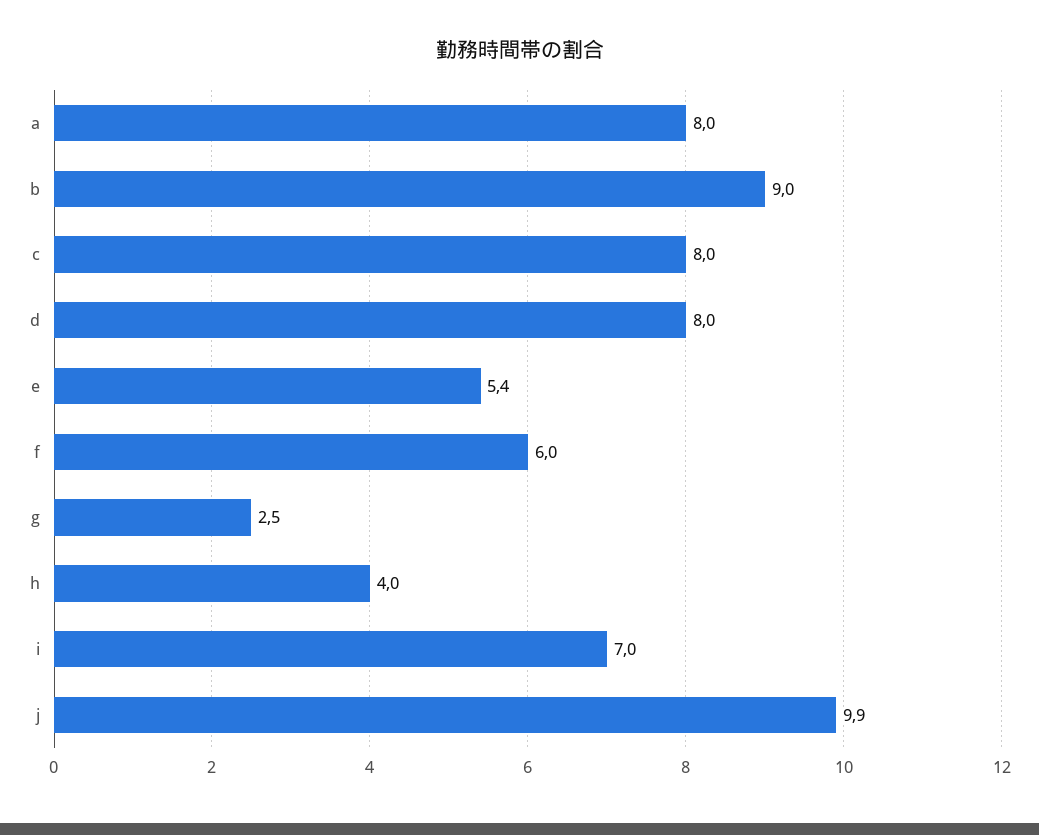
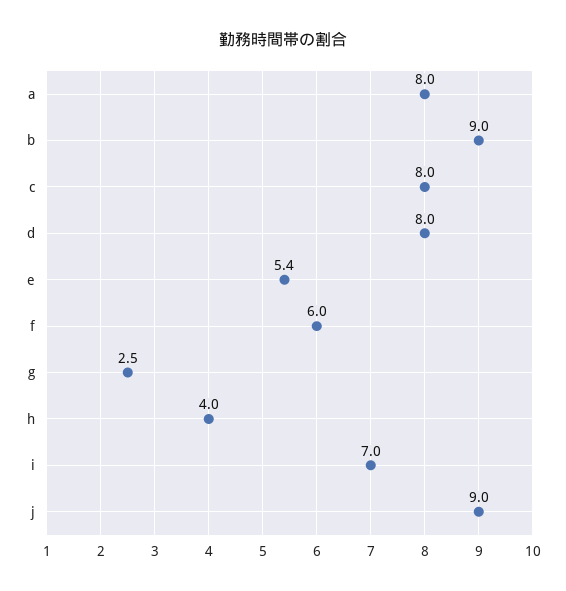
  {
    "a": 8,
    "b": 9,
    "c": 8,
    "d": 8,
    "e": 5.4,
    "f": 6,
    "g": 2.5,
    "h": 4,
    "i": 7,
-   "j": 9.9
+   "j": 9
  }

